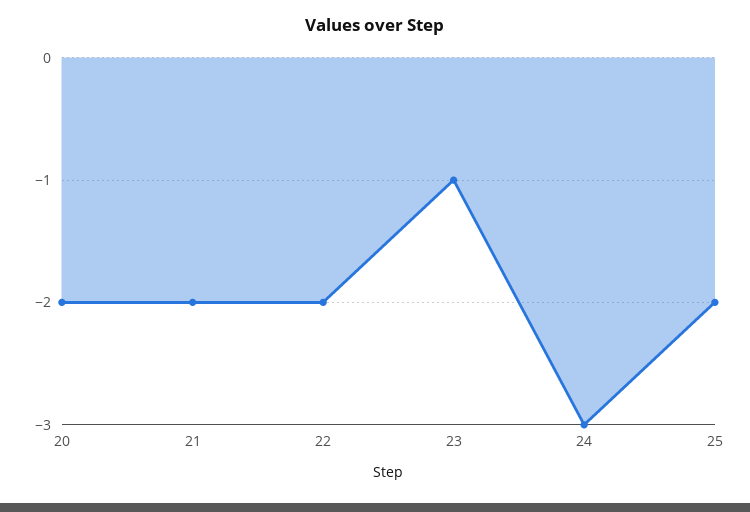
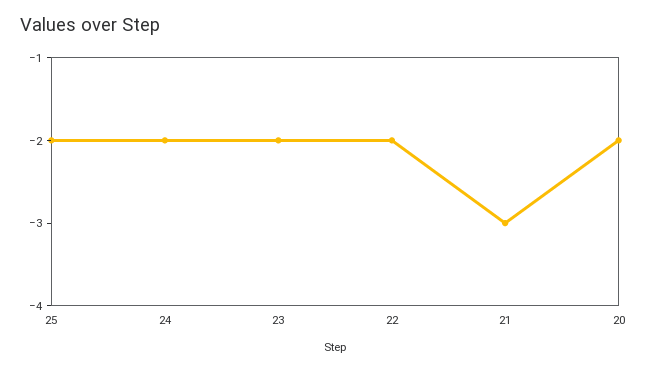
  {
    "20": -2,
-   "21": -2,
+   "21": -3,
    "22": -2,
-   "23": -1,
+   "23": -2,
-   "24": -3,
+   "24": -2,
    "25": -2
  }

